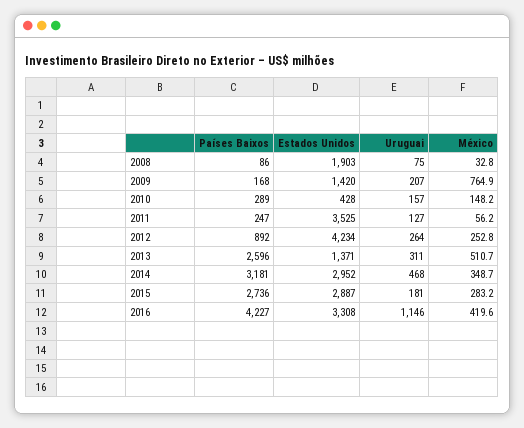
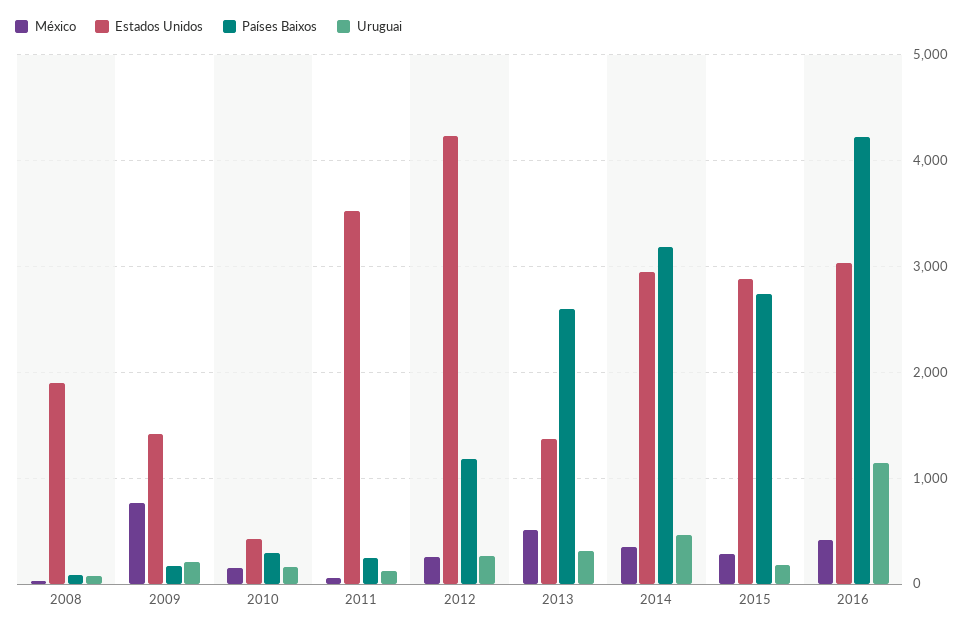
  {
    "Países Baixos": {
      "2008": 86,
      "2009": 168,
      "2010": 289,
      "2011": 247,
-     "2012": 892,
+     "2012": 1200,
      "2013": 2596,
      "2014": 3181,
      "2015": 2736,
      "2016": 4227
    },
    "Estados Unidos": {
      "2008": 1903,
      "2009": 1420,
      "2010": 428,
      "2011": 3525,
      "2012": 4234,
      "2013": 1371,
      "2014": 2952,
      "2015": 2887,
-     "2016": 3308
+     "2016": 3000
    },
    "Uruguai": {
      "2008": 75,
      "2009": 207,
      "2010": 157,
      "2011": 127,
      "2012": 264,
      "2013": 311,
      "2014": 468,
      "2015": 181,
      "2016": 1146
    },
    "México": {
      "2008": 32.8,
      "2009": 764.9,
      "2010": 148.2,
      "2011": 56.2,
      "2012": 252.8,
      "2013": 510.7,
      "2014": 348.7,
      "2015": 283.2,
      "2016": 419.6
    }
  }

